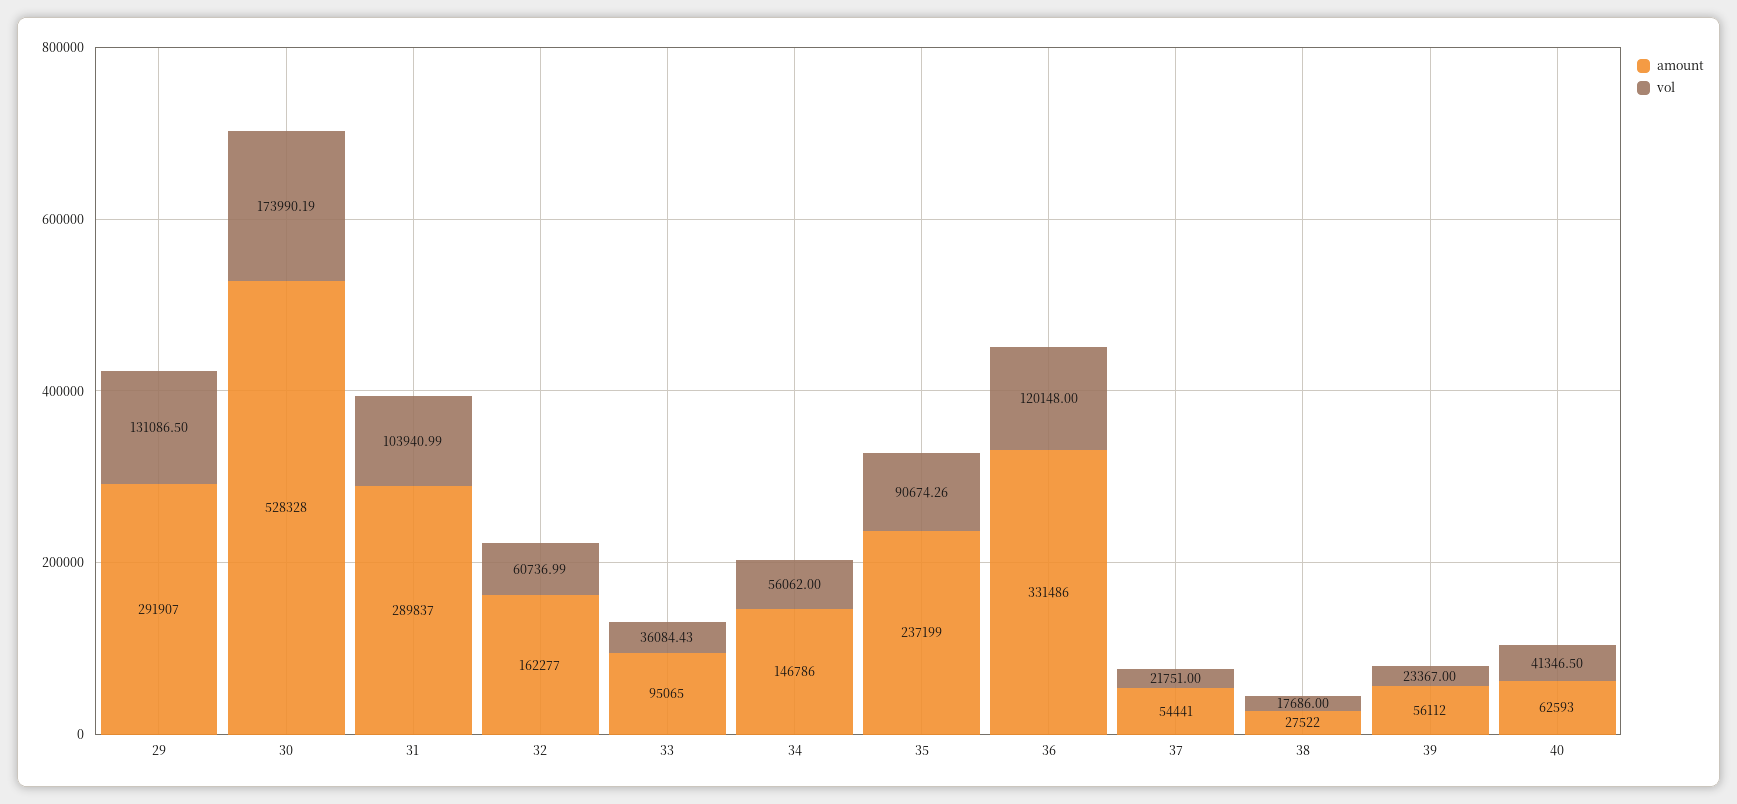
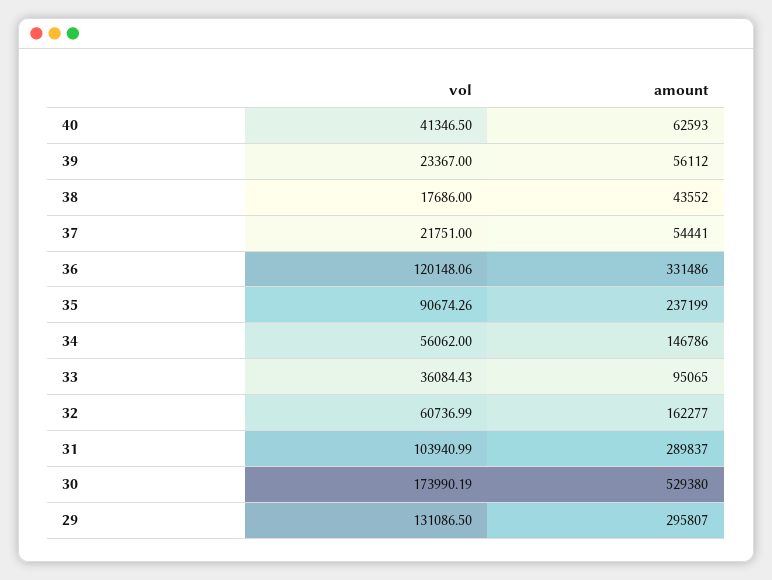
  {
    "amount": {
-     "29": 291907,
+     "29": 295807,
-     "30": 528328,
+     "30": 529380,
      "31": 289837,
      "32": 162277,
      "33": 95065,
      "34": 146786,
      "35": 237199,
      "36": 331486,
      "37": 54441,
-     "38": 27522,
+     "38": 43552,
      "39": 56112,
      "40": 62593
    },
    "vol": {
      "29": 131086.5,
      "30": 173990.19,
      "31": 103940.99,
      "32": 60736.99,
      "33": 36084.43,
      "34": 56062,
      "35": 90674.26,
-     "36": 120148,
+     "36": 120148.06,
      "37": 21751,
      "38": 17686,
      "39": 23367,
      "40": 41346.5
    }
  }

